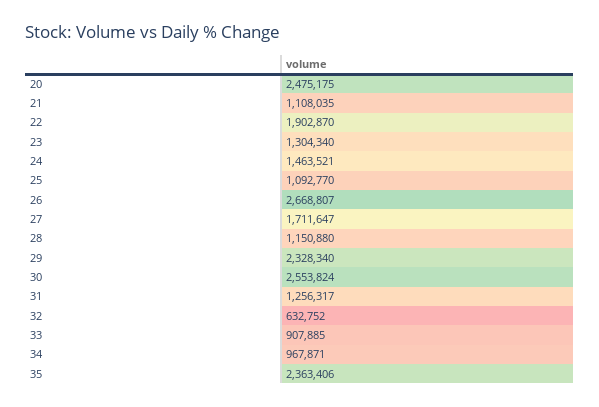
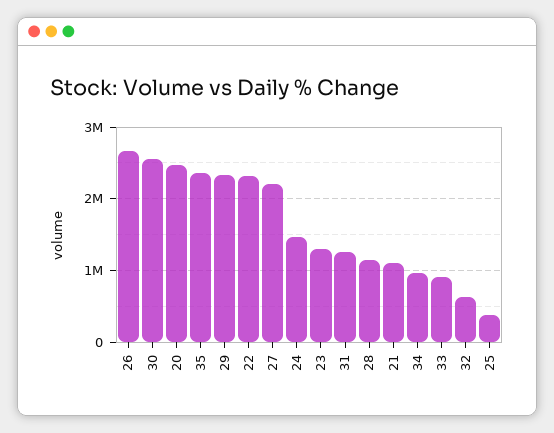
  {
    "20": 2475175,
    "21": 1108035,
-   "22": 1902870,
+   "22": 2300000,
    "23": 1304340,
    "24": 1463521,
-   "25": 1092770,
+   "25": 400000,
    "26": 2668807,
-   "27": 1711647,
+   "27": 2200000,
    "28": 1150880,
    "29": 2328340,
    "30": 2553824,
    "31": 1256317,
    "32": 632752,
    "33": 907885,
    "34": 967871,
    "35": 2363406
  }

